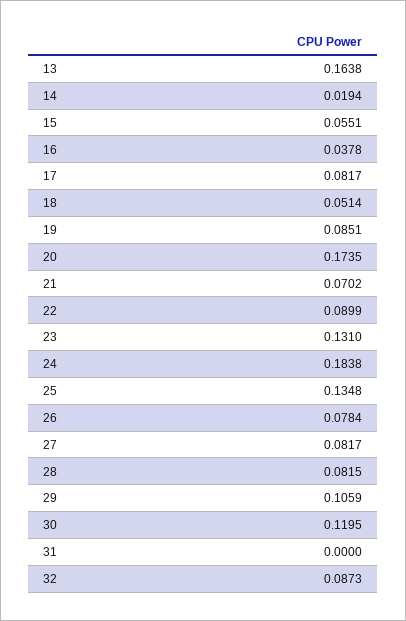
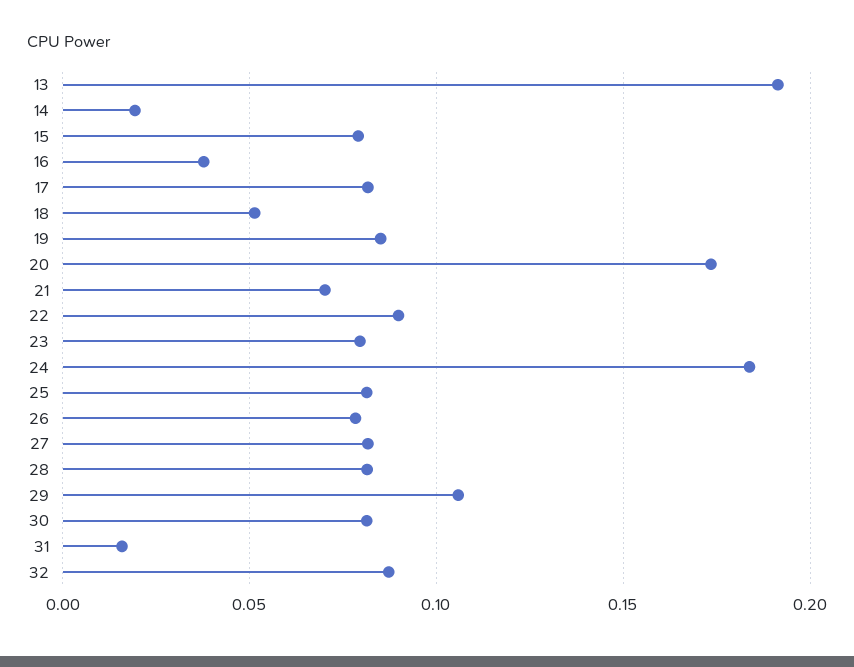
  {
-   "13": 0.1638,
+   "13": 0.19,
    "14": 0.0194,
-   "15": 0.0551,
+   "15": 0.08,
    "16": 0.0378,
    "17": 0.0817,
    "18": 0.0514,
    "19": 0.0851,
    "20": 0.1735,
    "21": 0.0702,
    "22": 0.0899,
-   "23": 0.131,
+   "23": 0.08,
    "24": 0.1838,
-   "25": 0.1348,
+   "25": 0.08,
    "26": 0.0784,
    "27": 0.0817,
    "28": 0.0815,
    "29": 0.1059,
-   "30": 0.1195,
+   "30": 0.08,
-   "31": 0,
+   "31": 0.015,
    "32": 0.0873
  }

